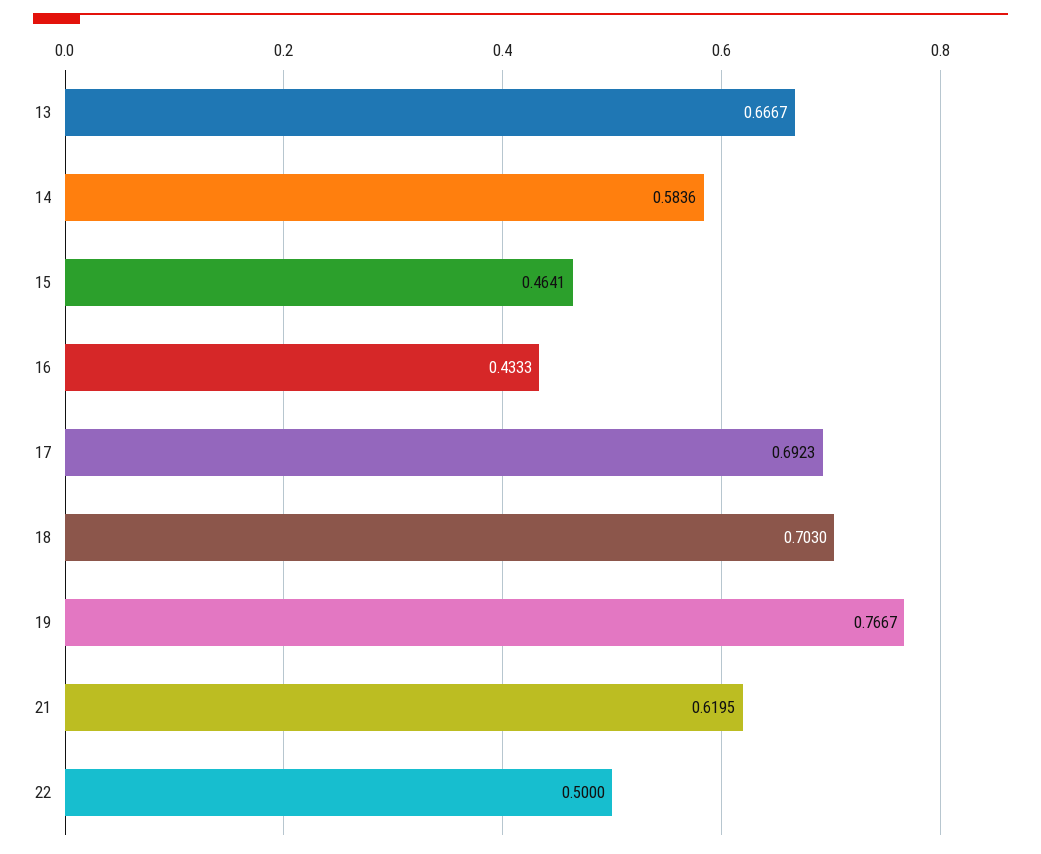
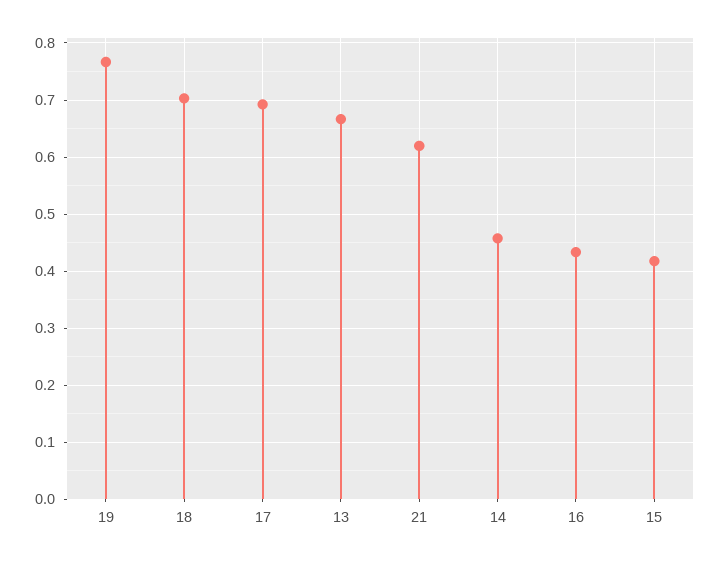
  {
    "13": 0.6667,
-   "14": 0.5836,
+   "14": 0.46,
-   "15": 0.4641,
+   "15": 0.42,
    "16": 0.4333,
    "17": 0.6923,
    "18": 0.703,
    "19": 0.7667,
-   "21": 0.6195,
+   "21": 0.6195
-   "22": 0.5
  }

